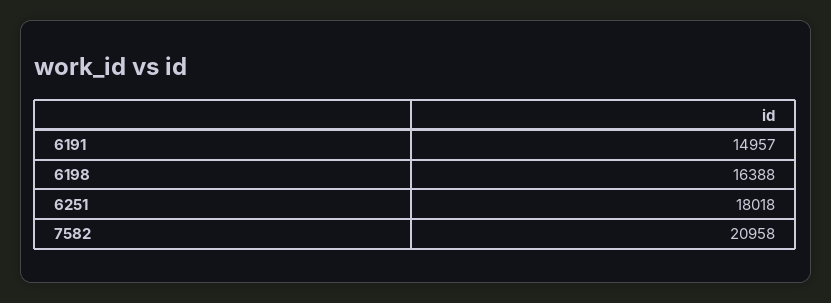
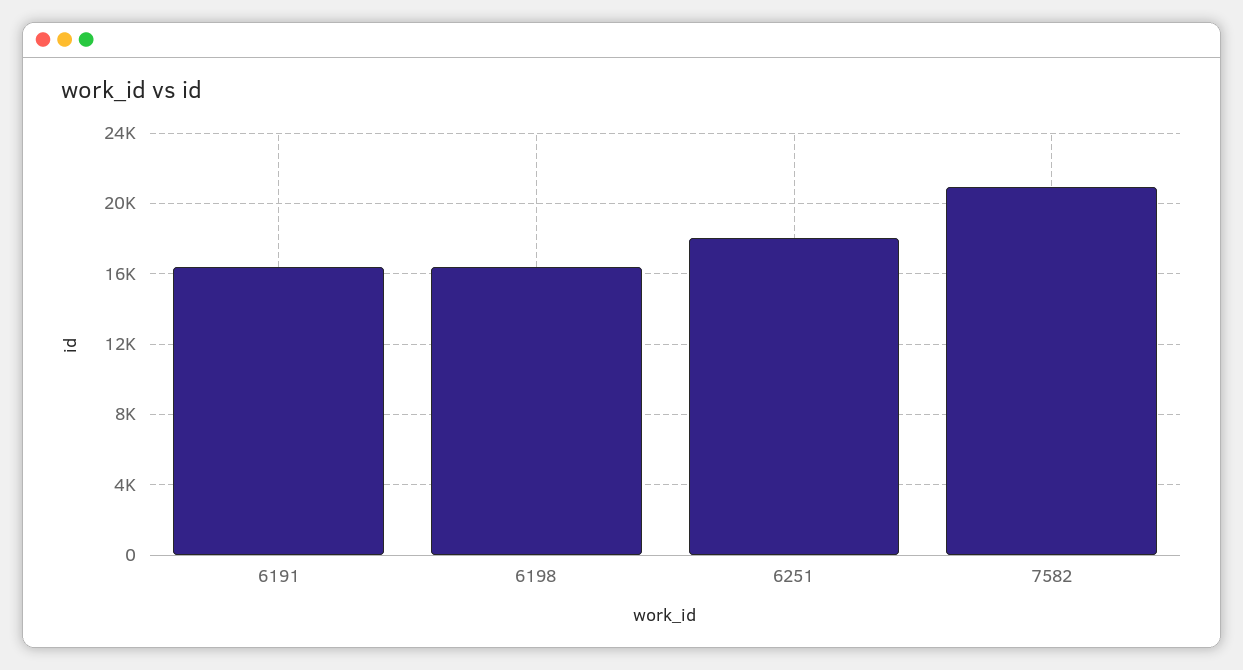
  {
-   "6191": 14957,
+   "6191": 16500,
    "6198": 16388,
    "6251": 18018,
    "7582": 20958
  }

